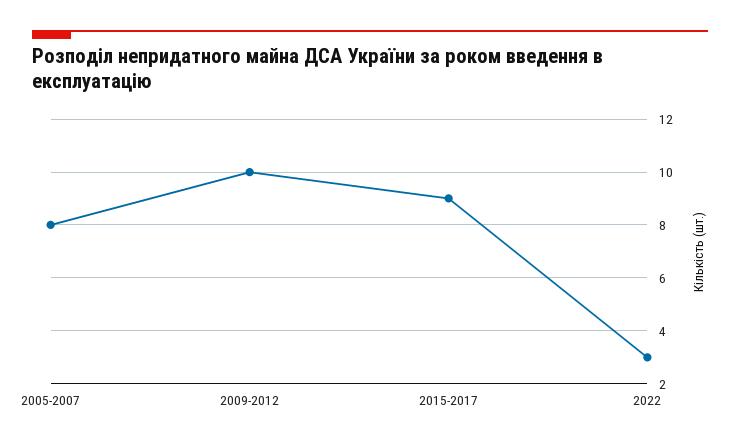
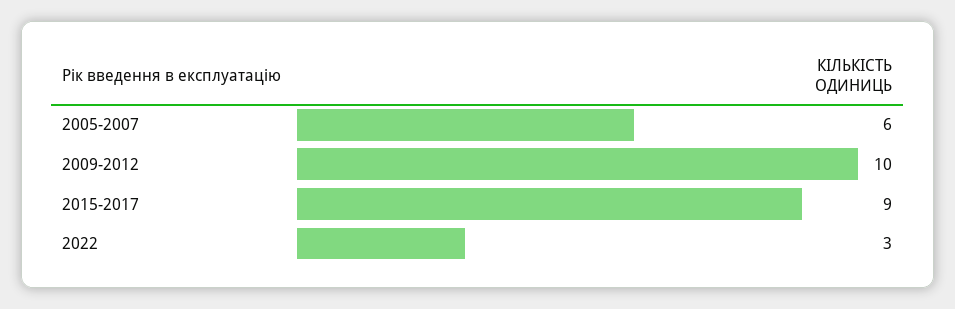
  {
-   "2005-2007": 8,
+   "2005-2007": 6,
    "2009-2012": 10,
    "2015-2017": 9,
    "2022": 3
  }

